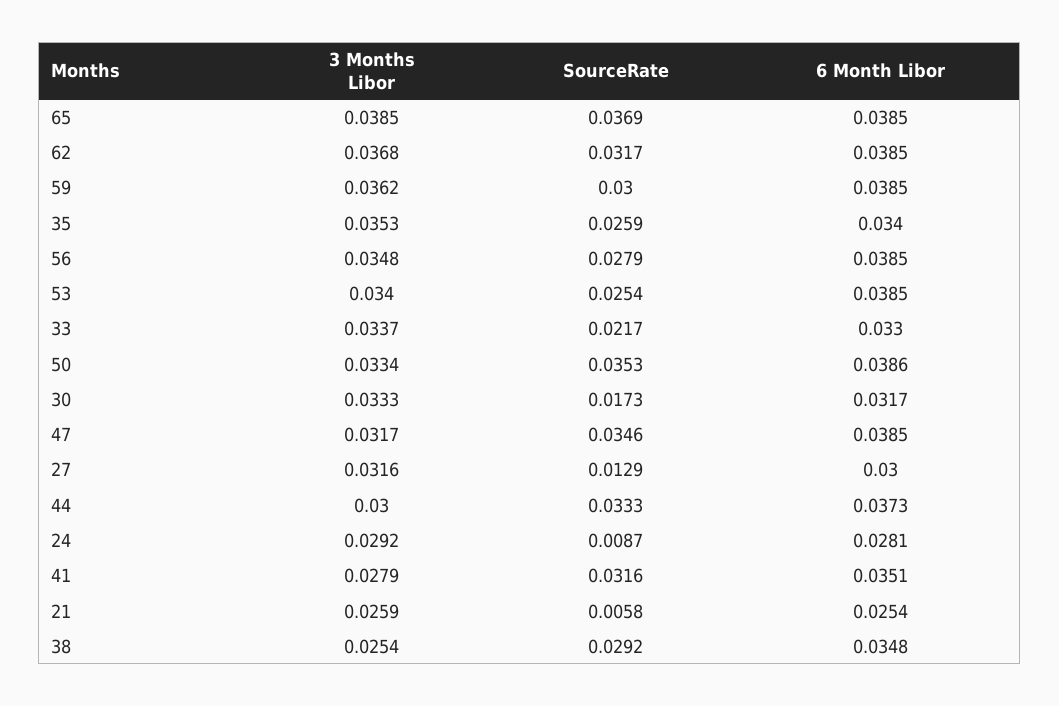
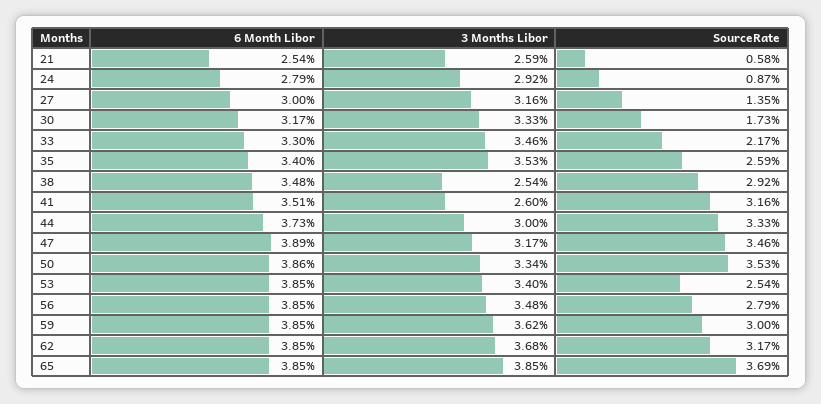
  {
    "3 Months Libor": {
      "65": 0.0385,
      "62": 0.0368,
      "59": 0.0362,
      "35": 0.0353,
      "56": 0.0348,
      "53": 0.034,
-     "33": 0.0337,
+     "33": 0.0346,
      "50": 0.0334,
      "30": 0.0333,
      "47": 0.0317,
      "27": 0.0316,
      "44": 0.03,
      "24": 0.0292,
-     "41": 0.0279,
+     "41": 0.026,
      "21": 0.0259,
      "38": 0.0254
    },
    "SourceRate": {
      "65": 0.0369,
      "62": 0.0317,
      "59": 0.03,
      "35": 0.0259,
      "56": 0.0279,
      "53": 0.0254,
      "33": 0.0217,
      "50": 0.0353,
      "30": 0.0173,
      "47": 0.0346,
-     "27": 0.0129,
+     "27": 0.0135,
      "44": 0.0333,
      "24": 0.0087,
      "41": 0.0316,
      "21": 0.0058,
      "38": 0.0292
    },
    "6 Month Libor": {
      "65": 0.0385,
      "62": 0.0385,
      "59": 0.0385,
      "35": 0.034,
      "56": 0.0385,
      "53": 0.0385,
      "33": 0.033,
      "50": 0.0386,
      "30": 0.0317,
-     "47": 0.0385,
+     "47": 0.0389,
      "27": 0.03,
      "44": 0.0373,
-     "24": 0.0281,
+     "24": 0.0279,
      "41": 0.0351,
      "21": 0.0254,
      "38": 0.0348
    }
  }

